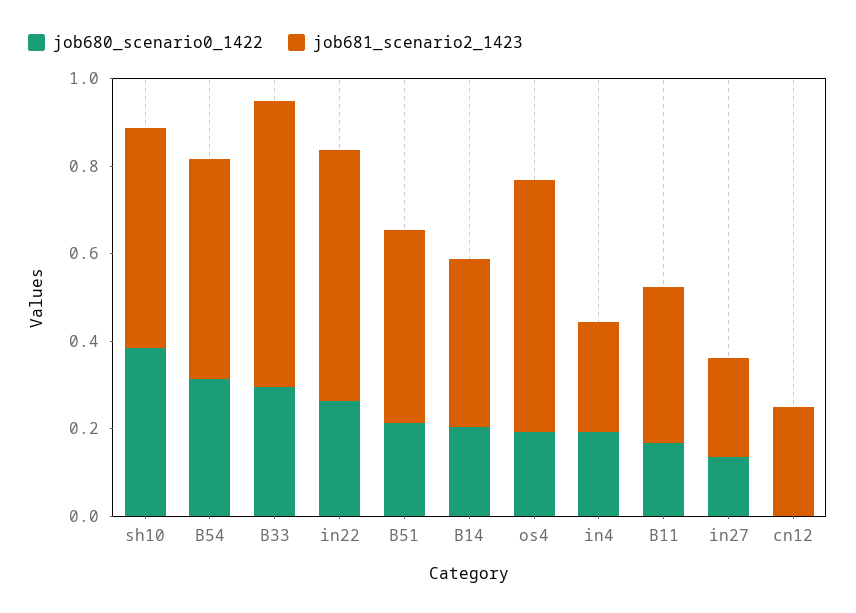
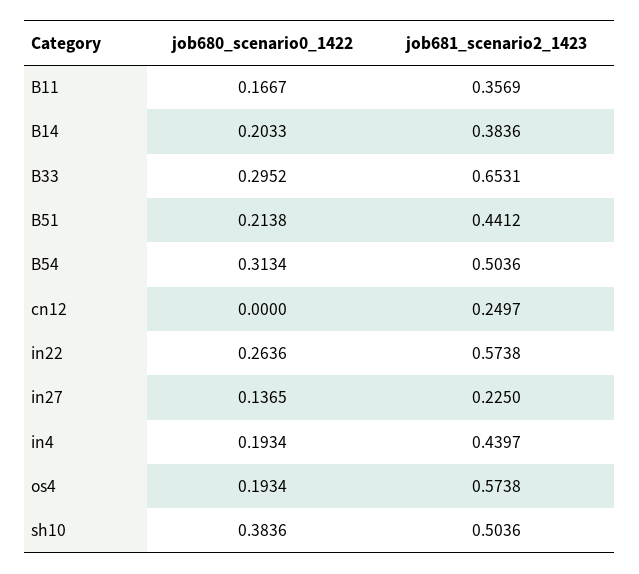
  {
    "job680_scenario0_1422": {
      "sh10": 0.3836,
      "B54": 0.3134,
      "B33": 0.2952,
      "in22": 0.2636,
      "B51": 0.2138,
      "B14": 0.2033,
      "os4": 0.1934,
      "in4": 0.1934,
      "B11": 0.1667,
      "in27": 0.1365,
      "cn12": 0
    },
    "job681_scenario2_1423": {
      "sh10": 0.5036,
      "B54": 0.5036,
      "B33": 0.6531,
      "in22": 0.5738,
      "B51": 0.4412,
      "B14": 0.3836,
      "os4": 0.5738,
-     "in4": 0.25,
+     "in4": 0.4397,
      "B11": 0.3569,
      "in27": 0.225,
      "cn12": 0.2497
    }
  }

